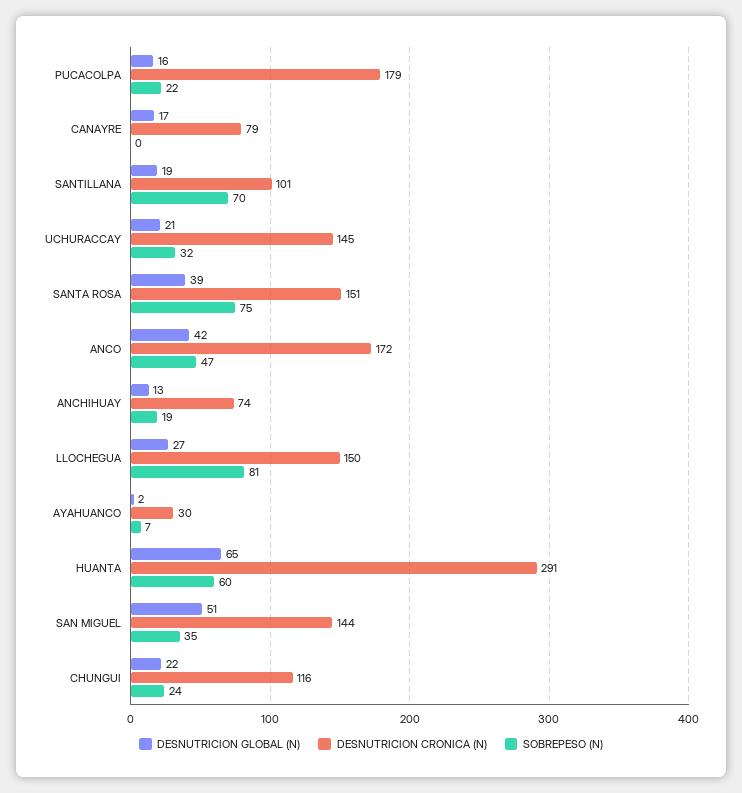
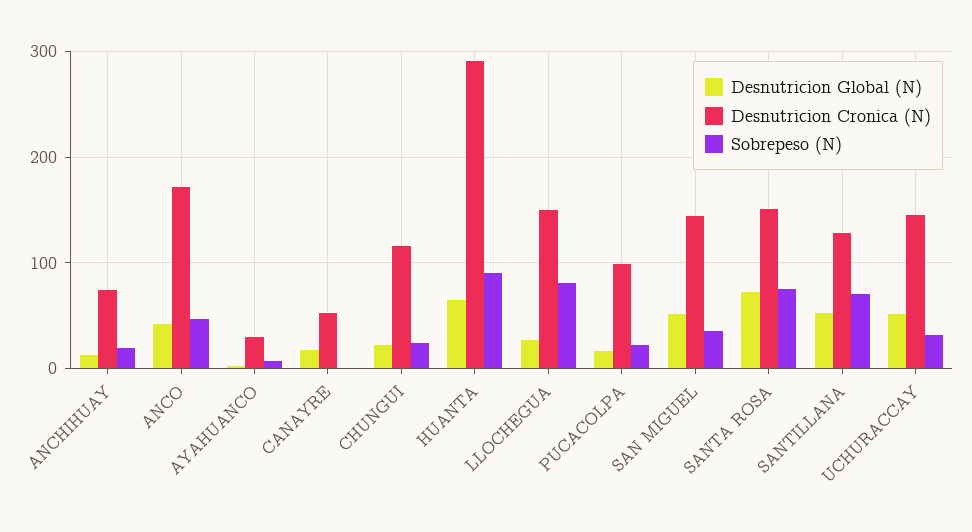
  {
    "DESNUTRICION GLOBAL (N)": {
      "PUCACOLPA": 16,
      "CANAYRE": 17,
-     "SANTILLANA": 19,
+     "SANTILLANA": 50,
-     "UCHURACCAY": 21,
+     "UCHURACCAY": 50,
-     "SANTA ROSA": 39,
+     "SANTA ROSA": 70,
      "ANCO": 42,
      "ANCHIHUAY": 13,
      "LLOCHEGUA": 27,
      "AYAHUANCO": 2,
      "HUANTA": 65,
      "SAN MIGUEL": 51,
      "CHUNGUI": 22
    },
    "DESNUTRICION CRONICA (N)": {
-     "PUCACOLPA": 179,
+     "PUCACOLPA": 100,
-     "CANAYRE": 79,
+     "CANAYRE": 50,
-     "SANTILLANA": 101,
+     "SANTILLANA": 130,
      "UCHURACCAY": 145,
      "SANTA ROSA": 151,
      "ANCO": 172,
      "ANCHIHUAY": 74,
      "LLOCHEGUA": 150,
      "AYAHUANCO": 30,
      "HUANTA": 291,
      "SAN MIGUEL": 144,
      "CHUNGUI": 116
    },
    "SOBREPESO (N)": {
      "PUCACOLPA": 22,
      "CANAYRE": 0,
      "SANTILLANA": 70,
      "UCHURACCAY": 32,
      "SANTA ROSA": 75,
      "ANCO": 47,
      "ANCHIHUAY": 19,
      "LLOCHEGUA": 81,
      "AYAHUANCO": 7,
-     "HUANTA": 60,
+     "HUANTA": 90,
      "SAN MIGUEL": 35,
      "CHUNGUI": 24
    }
  }

